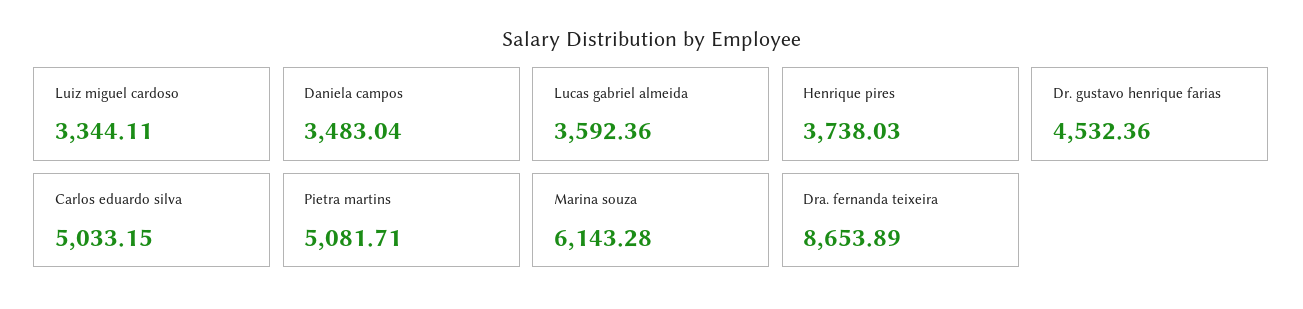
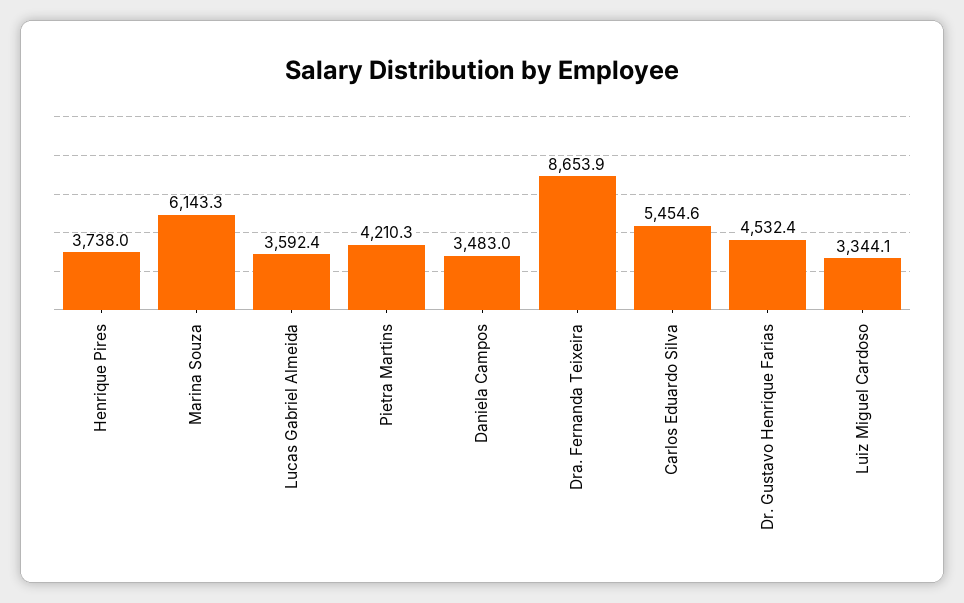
  {
    "Luiz miguel cardoso": 3344.11,
    "Daniela campos": 3483.04,
    "Lucas gabriel almeida": 3592.36,
    "Henrique pires": 3738.03,
    "Dr. gustavo henrique farias": 4532.36,
-   "Carlos eduardo silva": 5033.15,
+   "Carlos eduardo silva": 5454.6,
-   "Pietra martins": 5081.71,
+   "Pietra martins": 4210.3,
    "Marina souza": 6143.28,
    "Dra. fernanda teixeira": 8653.89
  }

